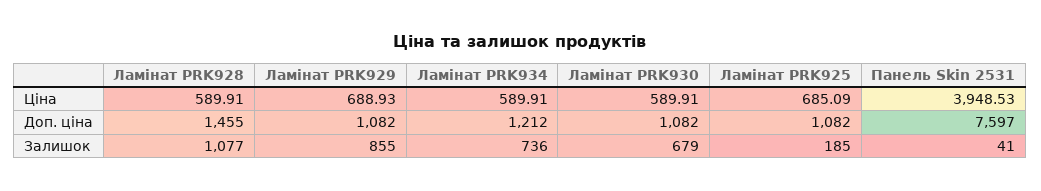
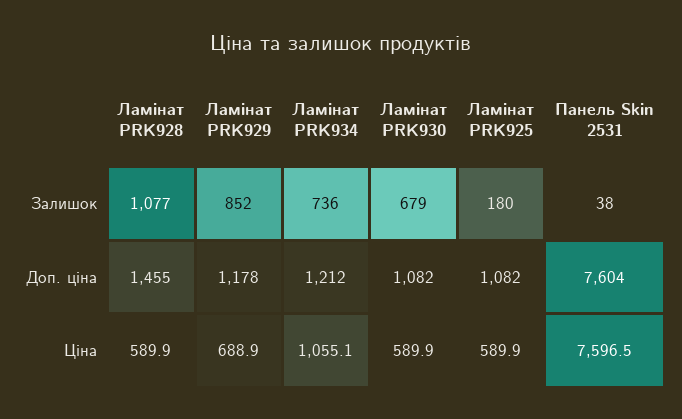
  {
    "Ламінат PRK928": {
      "Ціна": 589.91,
      "Доп. ціна": 1455,
      "Залишок": 1077
    },
    "Ламінат PRK929": {
      "Ціна": 688.93,
-     "Доп. ціна": 1082,
+     "Доп. ціна": 1178,
-     "Залишок": 855
+     "Залишок": 852
    },
    "Ламінат PRK934": {
-     "Ціна": 589.91,
+     "Ціна": 1055.1,
      "Доп. ціна": 1212,
      "Залишок": 736
    },
    "Ламінат PRK930": {
      "Ціна": 589.91,
      "Доп. ціна": 1082,
      "Залишок": 679
    },
    "Ламінат PRK925": {
-     "Ціна": 685.09,
+     "Ціна": 589.9,
      "Доп. ціна": 1082,
-     "Залишок": 185
+     "Залишок": 180
    },
    "Панель Skin 2531": {
-     "Ціна": 3948.53,
+     "Ціна": 7596.5,
-     "Доп. ціна": 7597,
+     "Доп. ціна": 7604,
-     "Залишок": 41
+     "Залишок": 38
    }
  }

